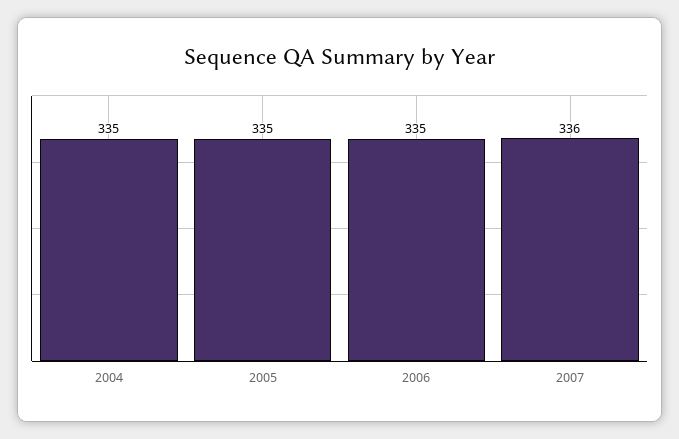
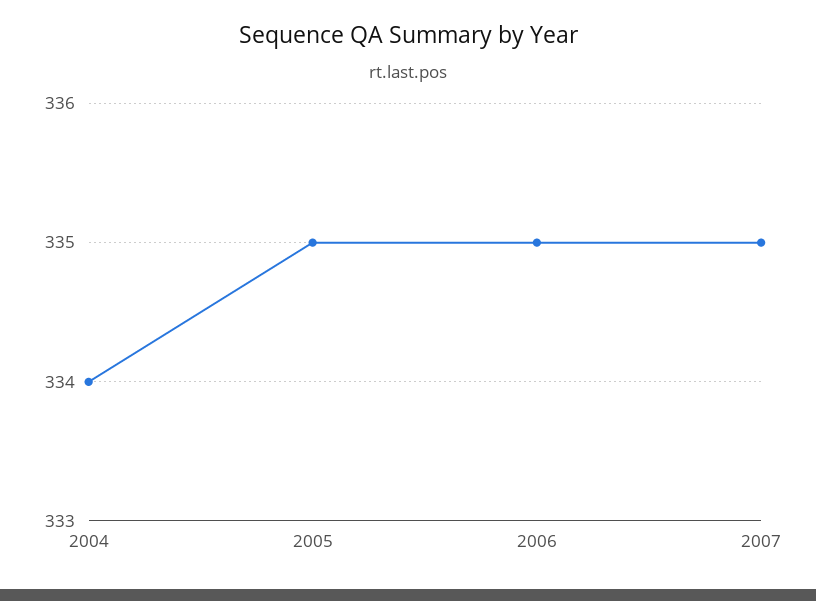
  {
-   "2004": 335,
+   "2004": 334,
    "2005": 335,
    "2006": 335,
-   "2007": 336
+   "2007": 335
  }

